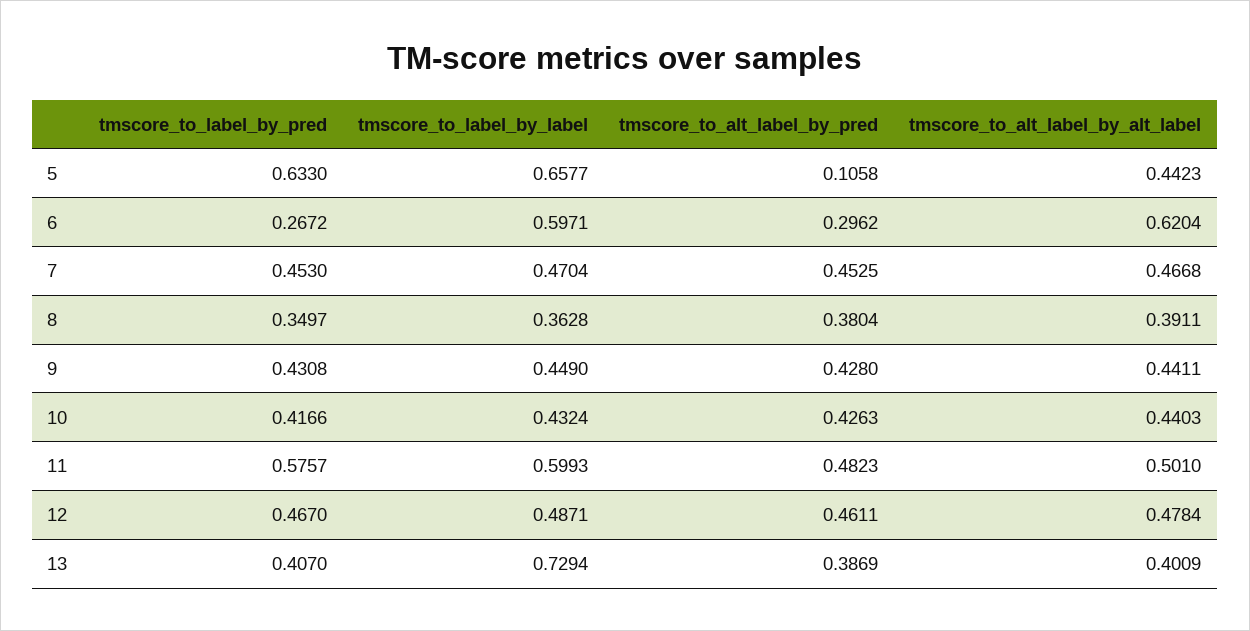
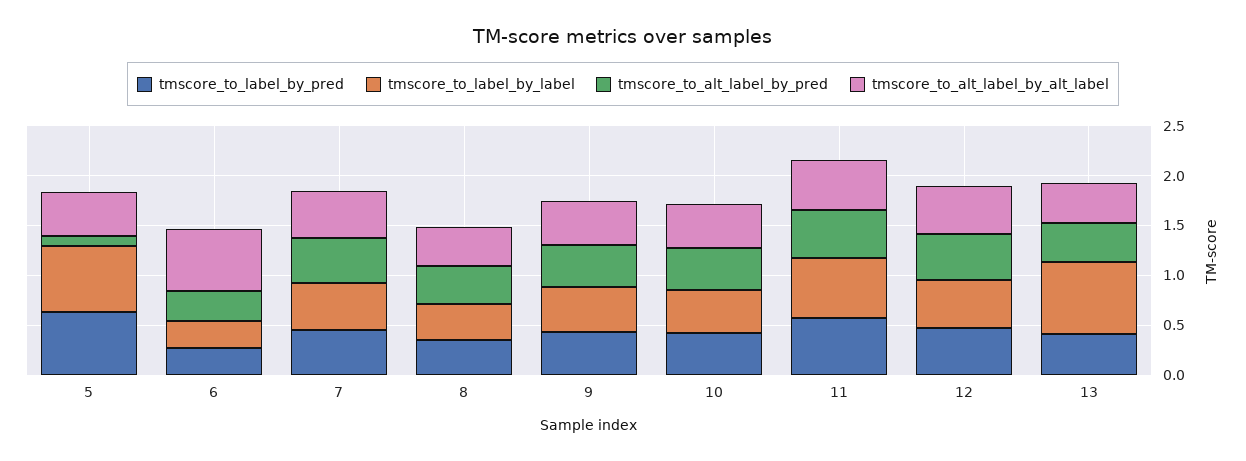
  {
    "tmscore_to_label_by_pred": {
      "5": 0.633,
      "6": 0.2672,
      "7": 0.453,
      "8": 0.3497,
      "9": 0.4308,
      "10": 0.4166,
      "11": 0.5757,
      "12": 0.467,
      "13": 0.407
    },
    "tmscore_to_label_by_label": {
      "5": 0.6577,
-     "6": 0.5971,
+     "6": 0.3,
      "7": 0.4704,
      "8": 0.3628,
      "9": 0.449,
      "10": 0.4324,
      "11": 0.5993,
      "12": 0.4871,
      "13": 0.7294
    },
    "tmscore_to_alt_label_by_pred": {
      "5": 0.1058,
      "6": 0.2962,
      "7": 0.4525,
      "8": 0.3804,
      "9": 0.428,
      "10": 0.4263,
      "11": 0.4823,
      "12": 0.4611,
      "13": 0.3869
    },
    "tmscore_to_alt_label_by_alt_label": {
      "5": 0.4423,
      "6": 0.6204,
      "7": 0.4668,
      "8": 0.3911,
      "9": 0.4411,
      "10": 0.4403,
      "11": 0.501,
      "12": 0.4784,
      "13": 0.4009
    }
  }

